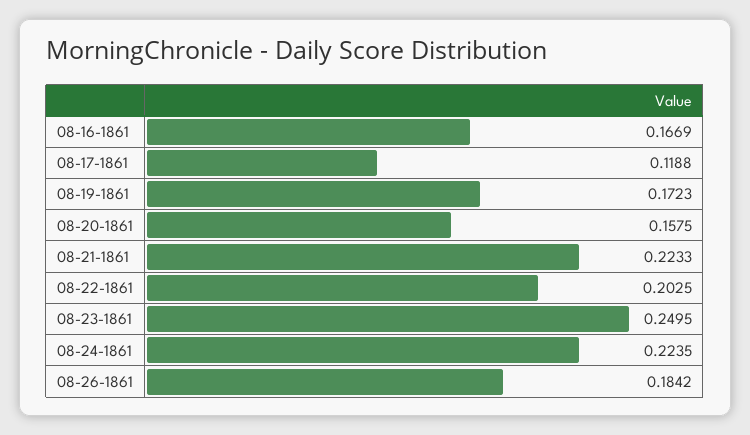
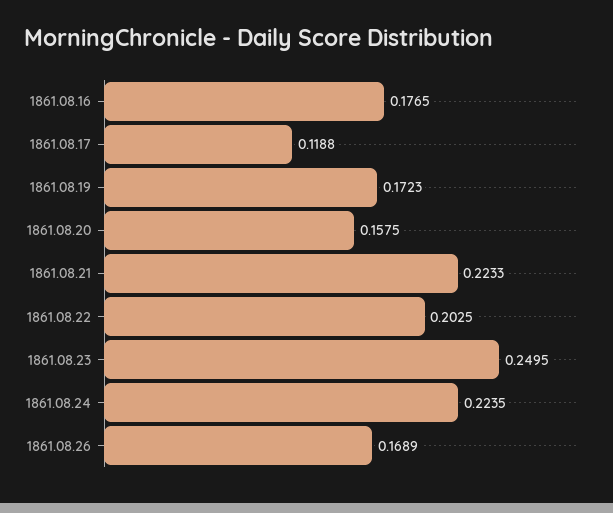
  {
-   "08-16-1861": 0.1669,
+   "08-16-1861": 0.1765,
    "08-17-1861": 0.1188,
    "08-19-1861": 0.1723,
    "08-20-1861": 0.1575,
    "08-21-1861": 0.2233,
    "08-22-1861": 0.2025,
    "08-23-1861": 0.2495,
    "08-24-1861": 0.2235,
-   "08-26-1861": 0.1842
+   "08-26-1861": 0.1689
  }

